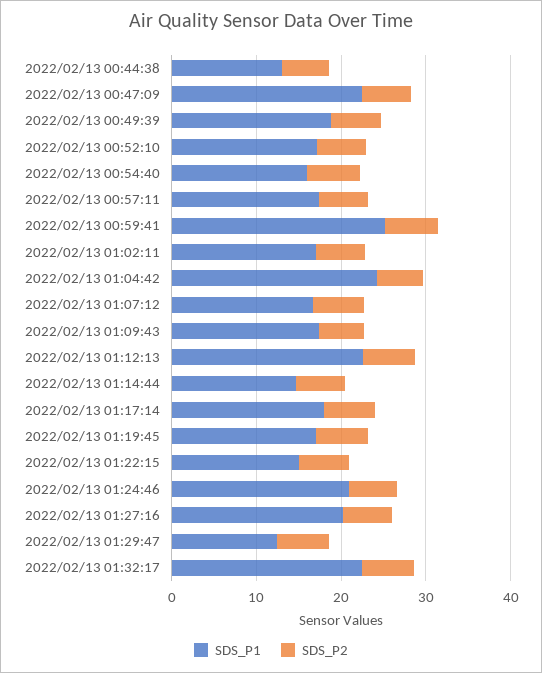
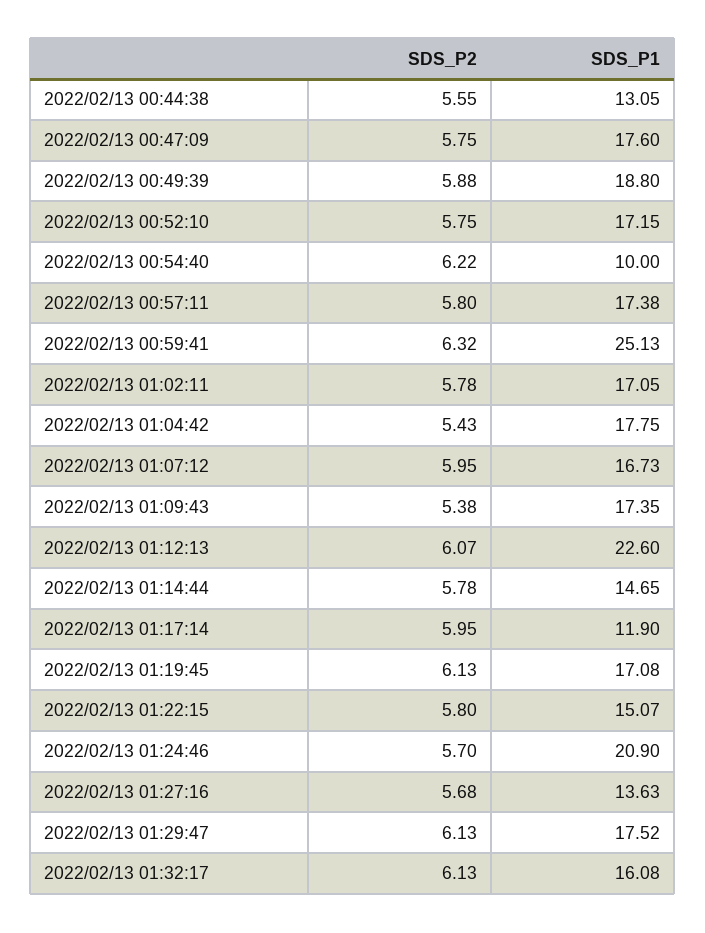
  {
    "SDS_P1": {
      "2022/02/13 00:44:38": 13.05,
-     "2022/02/13 00:47:09": 22,
+     "2022/02/13 00:47:09": 17.6,
      "2022/02/13 00:49:39": 18.8,
      "2022/02/13 00:52:10": 17.15,
-     "2022/02/13 00:54:40": 16,
+     "2022/02/13 00:54:40": 10,
      "2022/02/13 00:57:11": 17.38,
      "2022/02/13 00:59:41": 25.13,
      "2022/02/13 01:02:11": 17.05,
-     "2022/02/13 01:04:42": 24,
+     "2022/02/13 01:04:42": 17.75,
      "2022/02/13 01:07:12": 16.73,
      "2022/02/13 01:09:43": 17.35,
      "2022/02/13 01:12:13": 22.6,
      "2022/02/13 01:14:44": 14.65,
-     "2022/02/13 01:17:14": 18,
+     "2022/02/13 01:17:14": 11.9,
      "2022/02/13 01:19:45": 17.08,
      "2022/02/13 01:22:15": 15.07,
      "2022/02/13 01:24:46": 20.9,
-     "2022/02/13 01:27:16": 20,
+     "2022/02/13 01:27:16": 13.63,
-     "2022/02/13 01:29:47": 12,
+     "2022/02/13 01:29:47": 17.52,
-     "2022/02/13 01:32:17": 22
+     "2022/02/13 01:32:17": 16.08
    },
    "SDS_P2": {
      "2022/02/13 00:44:38": 5.55,
      "2022/02/13 00:47:09": 5.75,
      "2022/02/13 00:49:39": 5.88,
      "2022/02/13 00:52:10": 5.75,
      "2022/02/13 00:54:40": 6.22,
      "2022/02/13 00:57:11": 5.8,
      "2022/02/13 00:59:41": 6.32,
      "2022/02/13 01:02:11": 5.78,
      "2022/02/13 01:04:42": 5.43,
      "2022/02/13 01:07:12": 5.95,
      "2022/02/13 01:09:43": 5.38,
      "2022/02/13 01:12:13": 6.07,
      "2022/02/13 01:14:44": 5.78,
      "2022/02/13 01:17:14": 5.95,
      "2022/02/13 01:19:45": 6.13,
      "2022/02/13 01:22:15": 5.8,
      "2022/02/13 01:24:46": 5.7,
      "2022/02/13 01:27:16": 5.68,
      "2022/02/13 01:29:47": 6.13,
      "2022/02/13 01:32:17": 6.13
    }
  }

